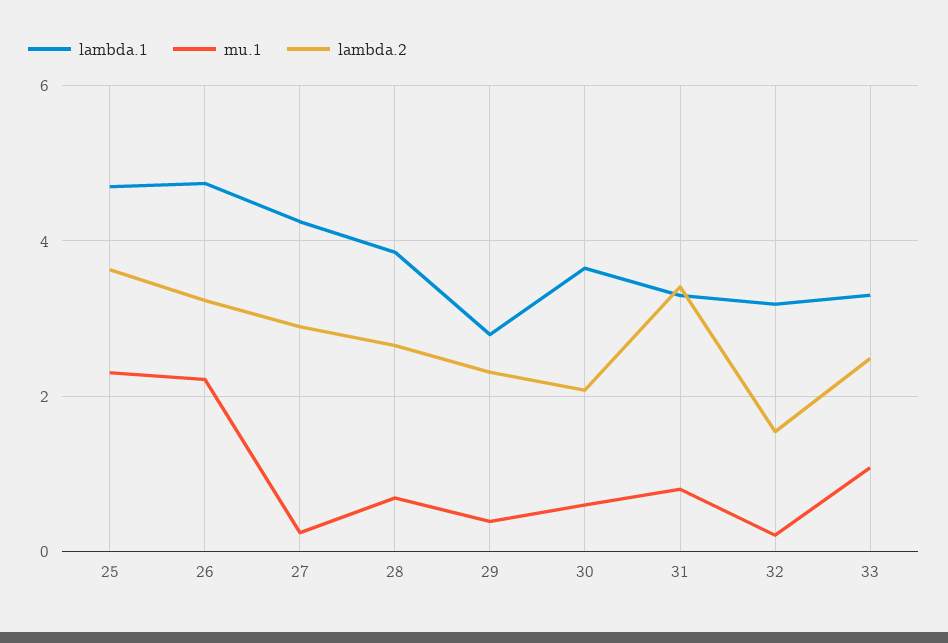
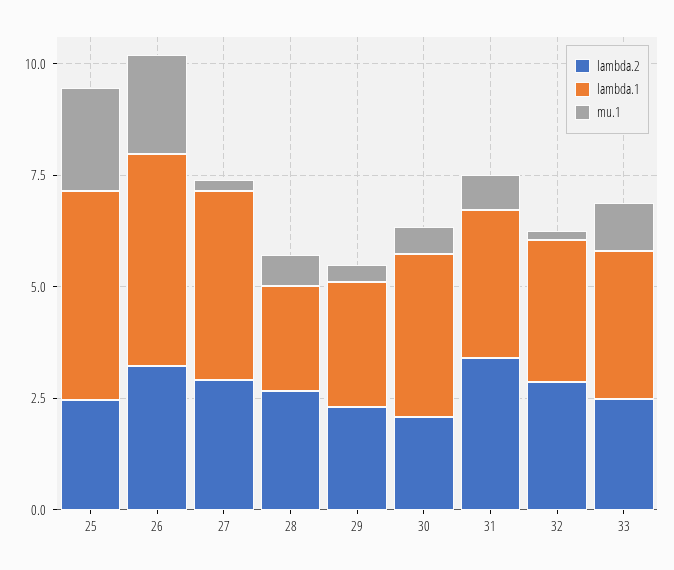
  {
    "lambda.1": {
      "25": 4.6,
      "26": 4.8,
      "27": 4.2,
-     "28": 3.8,
+     "28": 2.5,
      "29": 2.8,
      "30": 3.6,
      "31": 3.4,
      "32": 3.2,
      "33": 3.4
    },
    "mu.1": {
      "25": 2.4,
      "26": 2.2,
      "27": 0.2,
      "28": 0.6,
      "29": 0.4,
      "30": 0.6,
      "31": 0.8,
      "32": 0.2,
      "33": 1
    },
    "lambda.2": {
-     "25": 3.6,
+     "25": 2.5,
      "26": 3.2,
      "27": 2.8,
      "28": 2.6,
      "29": 2.4,
      "30": 2,
      "31": 3.4,
-     "32": 1.6,
+     "32": 3,
      "33": 2.4
    }
  }

